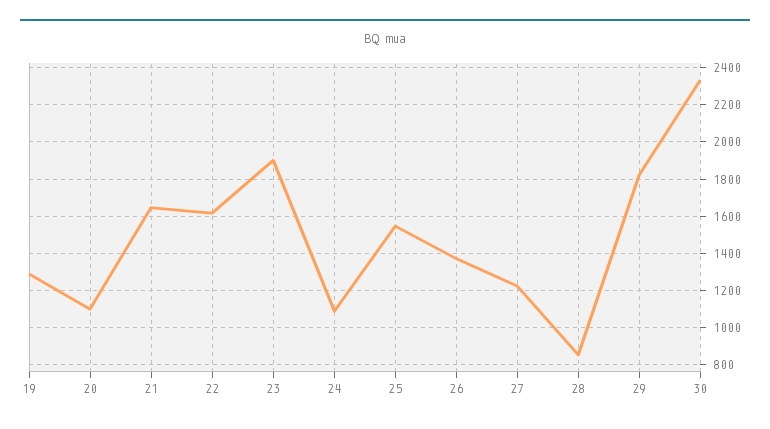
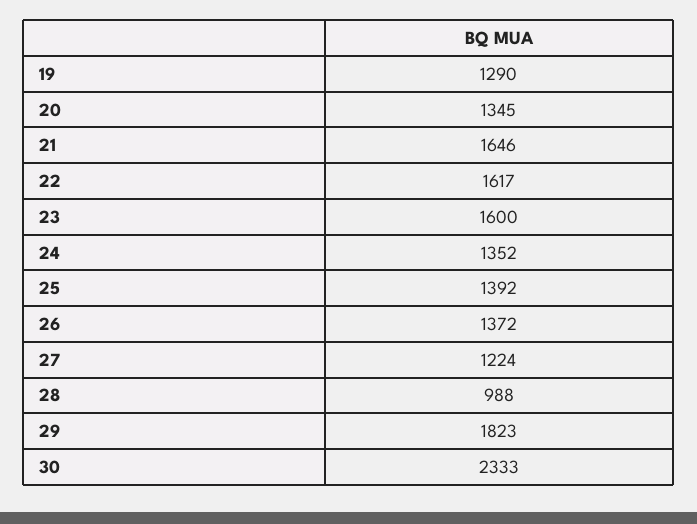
  {
    "19": 1290,
-   "20": 1100,
+   "20": 1345,
    "21": 1646,
    "22": 1617,
-   "23": 1900,
+   "23": 1600,
-   "24": 1100,
+   "24": 1352,
-   "25": 1550,
+   "25": 1392,
    "26": 1372,
    "27": 1224,
-   "28": 850,
+   "28": 988,
    "29": 1823,
    "30": 2333
  }

